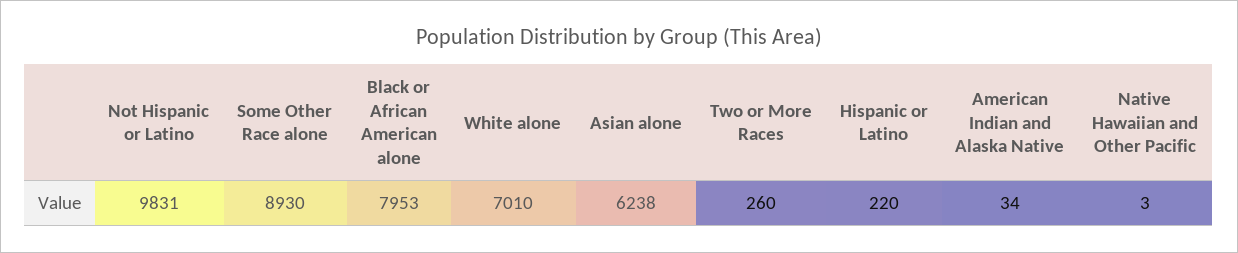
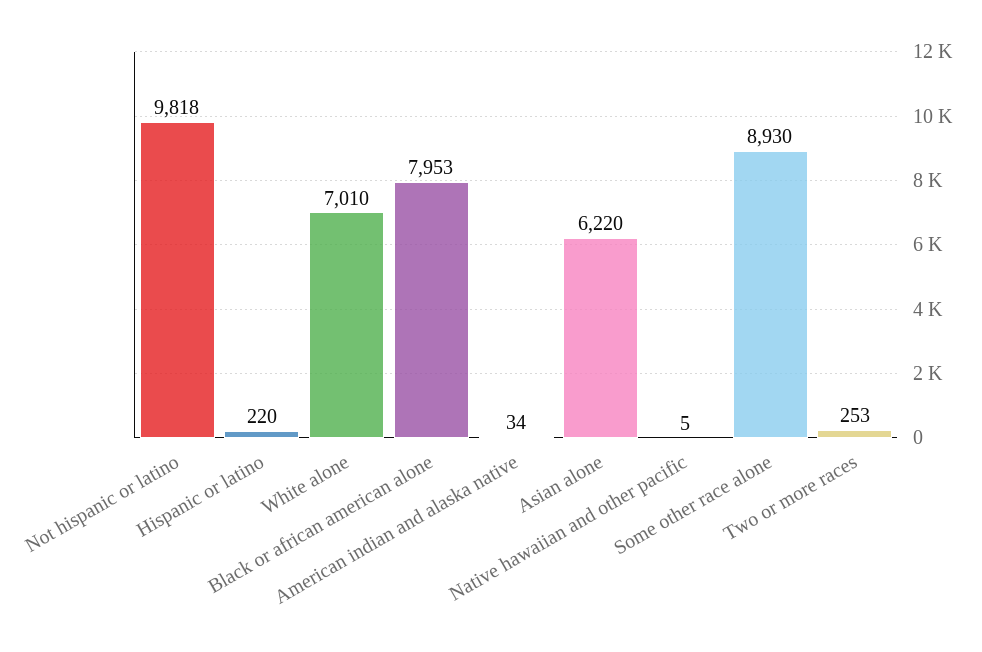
  {
-   "Not Hispanic or Latino": 9831,
+   "Not Hispanic or Latino": 9818,
    "Some Other Race alone": 8930,
    "Black or African American alone": 7953,
    "White alone": 7010,
-   "Asian alone": 6238,
+   "Asian alone": 6220,
-   "Two or More Races": 260,
+   "Two or More Races": 253,
    "Hispanic or Latino": 220,
    "American Indian and Alaska Native": 34,
-   "Native Hawaiian and Other Pacific": 3
+   "Native Hawaiian and Other Pacific": 5
  }

